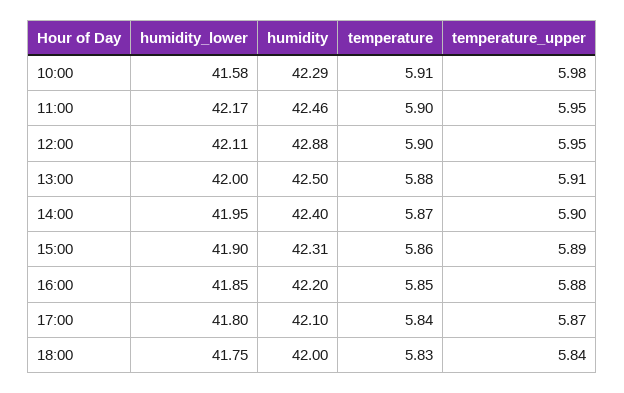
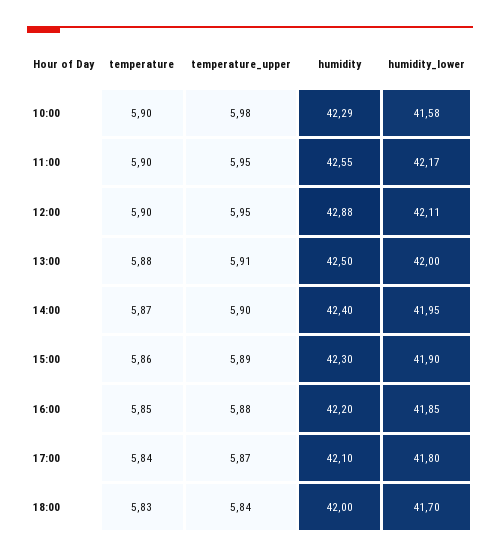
  {
    "humidity_lower": {
      "10:00": 41.58,
      "11:00": 42.17,
      "12:00": 42.11,
      "13:00": 42,
      "14:00": 41.95,
      "15:00": 41.9,
      "16:00": 41.85,
      "17:00": 41.8,
-     "18:00": 41.75
+     "18:00": 41.7
    },
    "humidity": {
      "10:00": 42.29,
-     "11:00": 42.46,
+     "11:00": 42.55,
      "12:00": 42.88,
      "13:00": 42.5,
      "14:00": 42.4,
-     "15:00": 42.31,
+     "15:00": 42.3,
      "16:00": 42.2,
      "17:00": 42.1,
      "18:00": 42
    },
    "temperature": {
-     "10:00": 5.91,
+     "10:00": 5.9,
      "11:00": 5.9,
      "12:00": 5.9,
      "13:00": 5.88,
      "14:00": 5.87,
      "15:00": 5.86,
      "16:00": 5.85,
      "17:00": 5.84,
      "18:00": 5.83
    },
    "temperature_upper": {
      "10:00": 5.98,
      "11:00": 5.95,
      "12:00": 5.95,
      "13:00": 5.91,
      "14:00": 5.9,
      "15:00": 5.89,
      "16:00": 5.88,
      "17:00": 5.87,
      "18:00": 5.84
    }
  }

